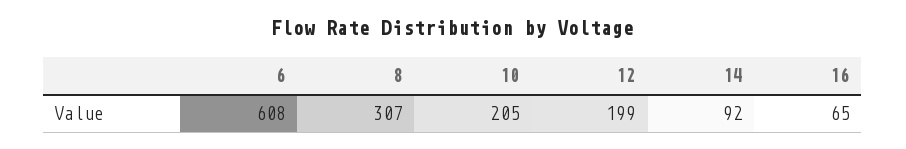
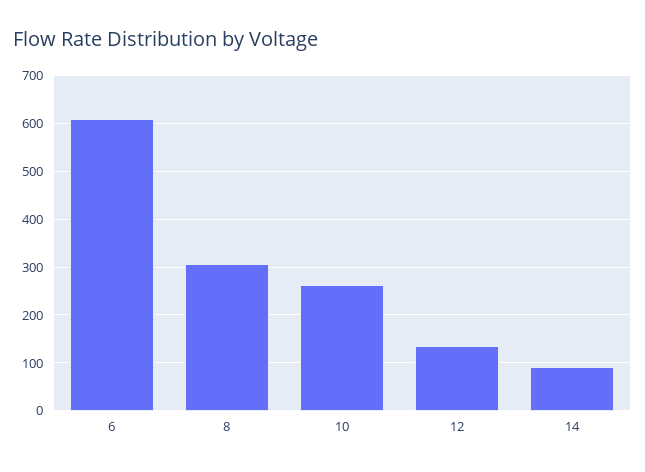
  {
    "6": 608,
    "8": 307,
-   "10": 205,
+   "10": 260,
-   "12": 199,
+   "12": 140,
-   "14": 92,
+   "14": 92
-   "16": 65
  }

